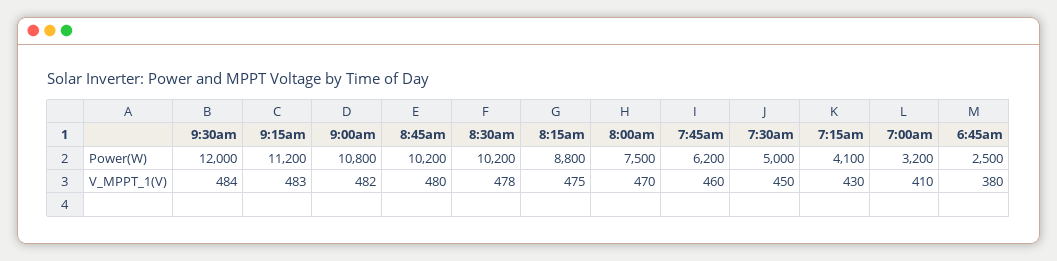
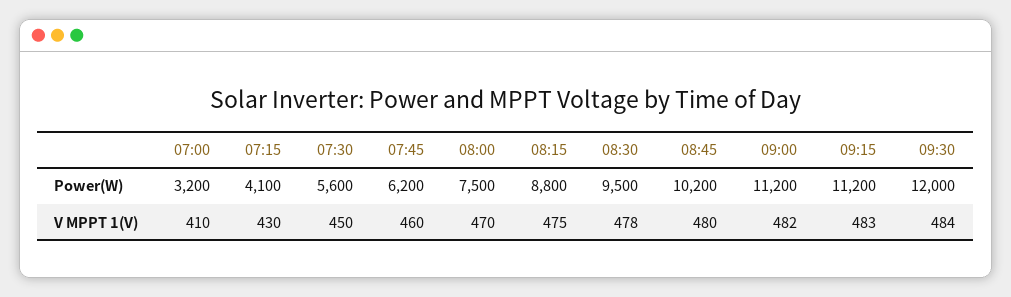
  {
    "9:30am": {
      "Power(W)": 12000,
      "V_MPPT_1(V)": 484
    },
    "9:15am": {
      "Power(W)": 11200,
      "V_MPPT_1(V)": 483
    },
    "9:00am": {
-     "Power(W)": 10800,
+     "Power(W)": 11200,
      "V_MPPT_1(V)": 482
    },
    "8:45am": {
      "Power(W)": 10200,
      "V_MPPT_1(V)": 480
    },
    "8:30am": {
-     "Power(W)": 10200,
+     "Power(W)": 9500,
      "V_MPPT_1(V)": 478
    },
    "8:15am": {
      "Power(W)": 8800,
      "V_MPPT_1(V)": 475
    },
    "8:00am": {
      "Power(W)": 7500,
      "V_MPPT_1(V)": 470
    },
    "7:45am": {
      "Power(W)": 6200,
      "V_MPPT_1(V)": 460
    },
    "7:30am": {
-     "Power(W)": 5000,
+     "Power(W)": 5600,
      "V_MPPT_1(V)": 450
    },
    "7:15am": {
      "Power(W)": 4100,
      "V_MPPT_1(V)": 430
    },
    "7:00am": {
      "Power(W)": 3200,
      "V_MPPT_1(V)": 410
-   },
+   }
-   "6:45am": {
-     "Power(W)": 2500,
-     "V_MPPT_1(V)": 380
-   }
  }

